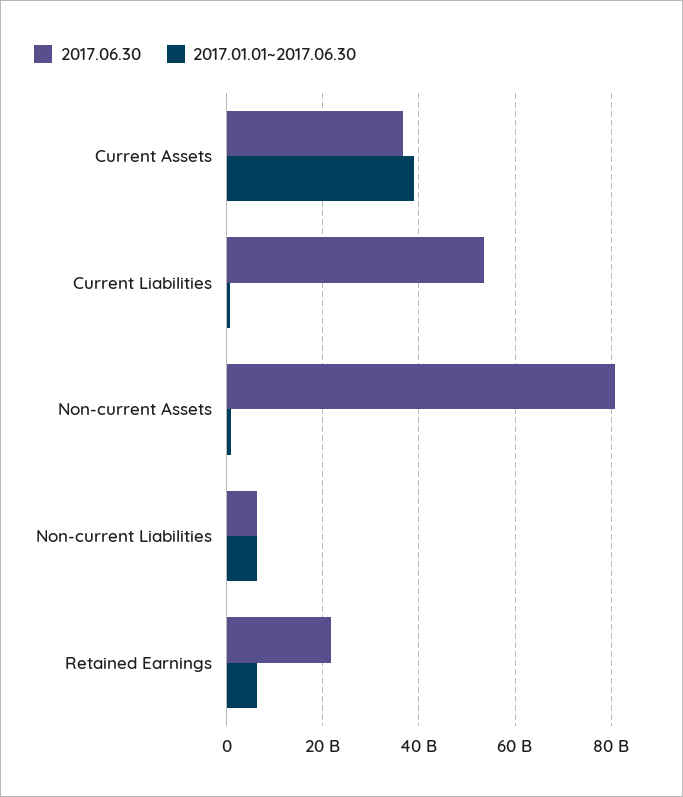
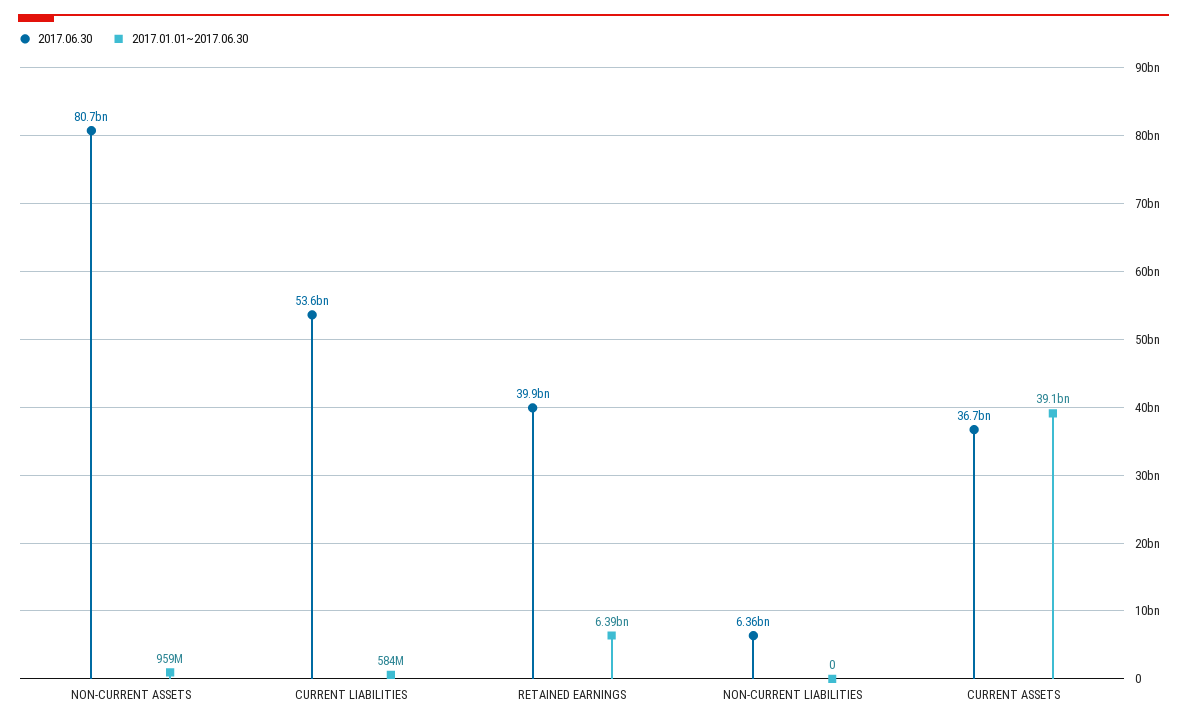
  {
    "2017.06.30": {
      "Current Assets": 36700000000,
      "Current Liabilities": 53600000000,
      "Non-current Assets": 80700000000,
      "Non-current Liabilities": 6360000000,
-     "Retained Earnings": 22000000000
+     "Retained Earnings": 39900000000
    },
    "2017.01.01~2017.06.30": {
      "Current Assets": 39100000000,
      "Current Liabilities": 584000000,
      "Non-current Assets": 959000000,
-     "Non-current Liabilities": 6000000000,
+     "Non-current Liabilities": 0,
      "Retained Earnings": 6390000000
    }
  }

